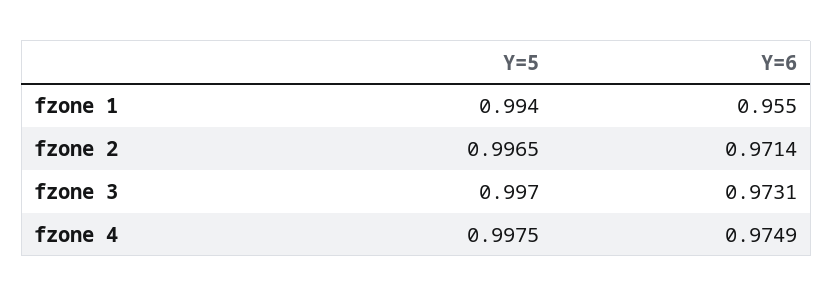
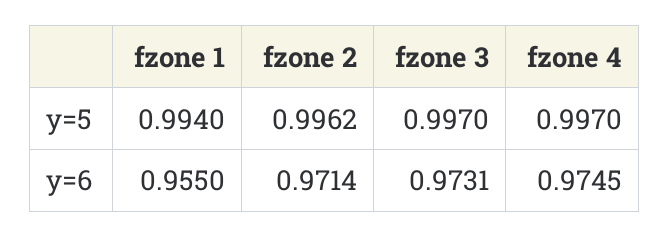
  {
    "Y=5": {
      "fzone 1": 0.994,
-     "fzone 2": 0.9965,
+     "fzone 2": 0.9962,
      "fzone 3": 0.997,
-     "fzone 4": 0.9975
+     "fzone 4": 0.997
    },
    "Y=6": {
      "fzone 1": 0.955,
      "fzone 2": 0.9714,
      "fzone 3": 0.9731,
-     "fzone 4": 0.9749
+     "fzone 4": 0.9745
    }
  }

